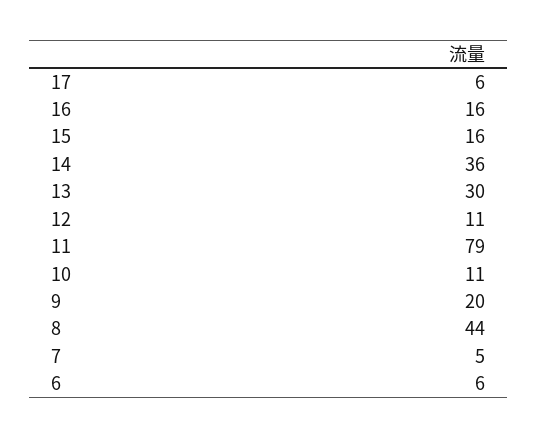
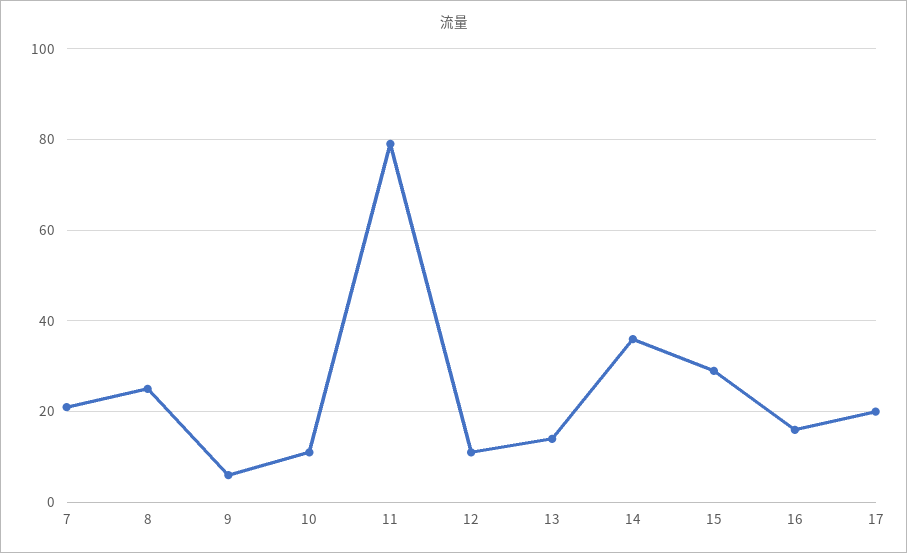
  {
-   "17": 6,
+   "17": 20,
    "16": 16,
-   "15": 16,
+   "15": 30,
    "14": 36,
-   "13": 30,
+   "13": 15,
    "12": 11,
    "11": 79,
    "10": 11,
-   "9": 20,
+   "9": 5,
-   "8": 44,
+   "8": 25,
-   "7": 5,
+   "7": 20
-   "6": 6
  }

